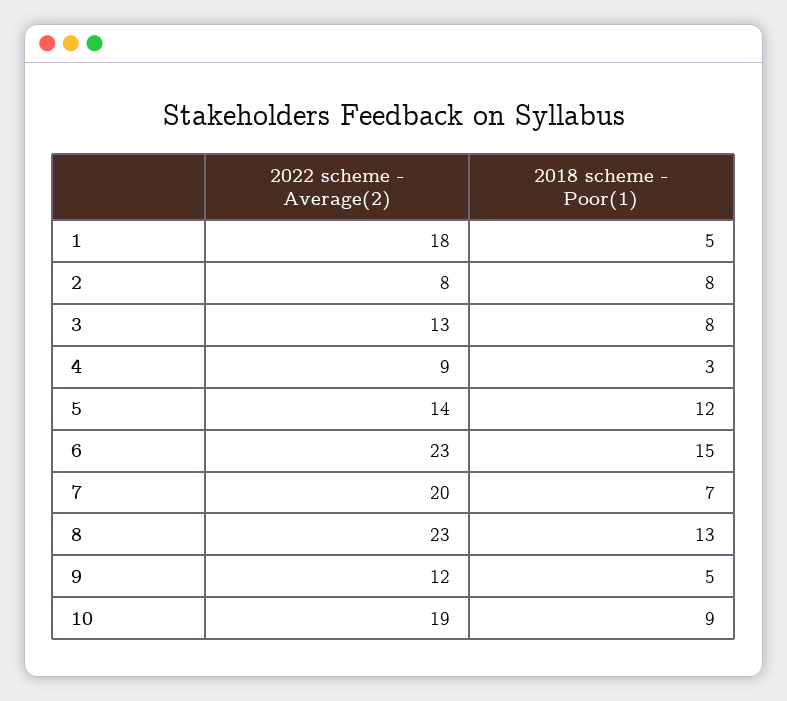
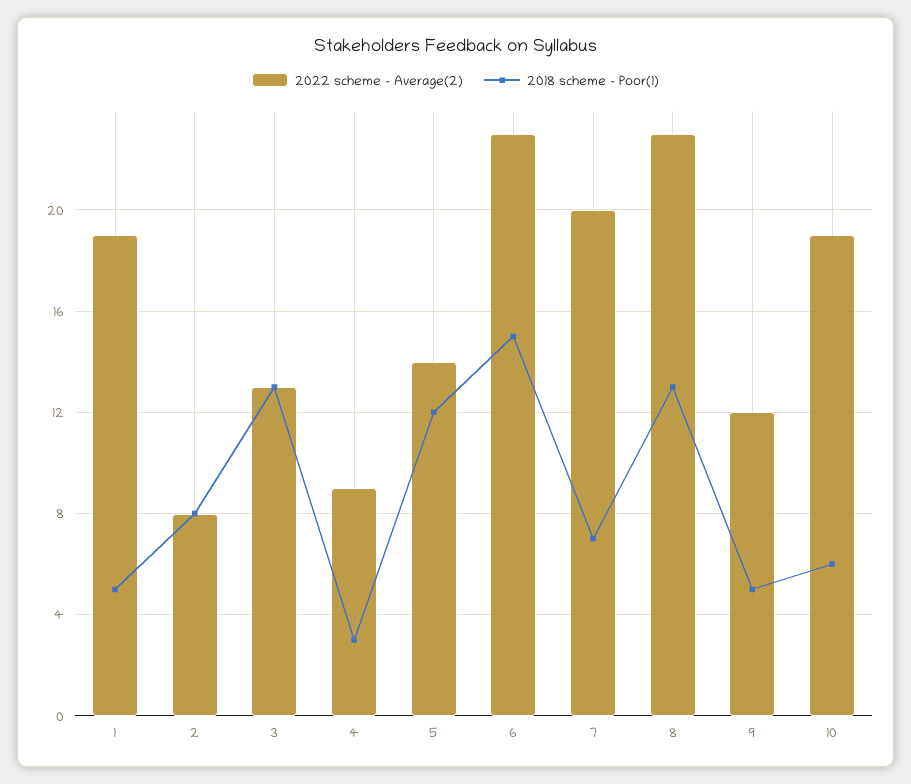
  {
    "2022 scheme - Average(2)": {
-     "1": 18,
+     "1": 19,
      "2": 8,
      "3": 13,
      "4": 9,
      "5": 14,
      "6": 23,
      "7": 20,
      "8": 23,
      "9": 12,
      "10": 19
    },
    "2018 scheme - Poor(1)": {
      "1": 5,
      "2": 8,
-     "3": 8,
+     "3": 13,
      "4": 3,
      "5": 12,
      "6": 15,
      "7": 7,
      "8": 13,
      "9": 5,
-     "10": 9
+     "10": 6
    }
  }

